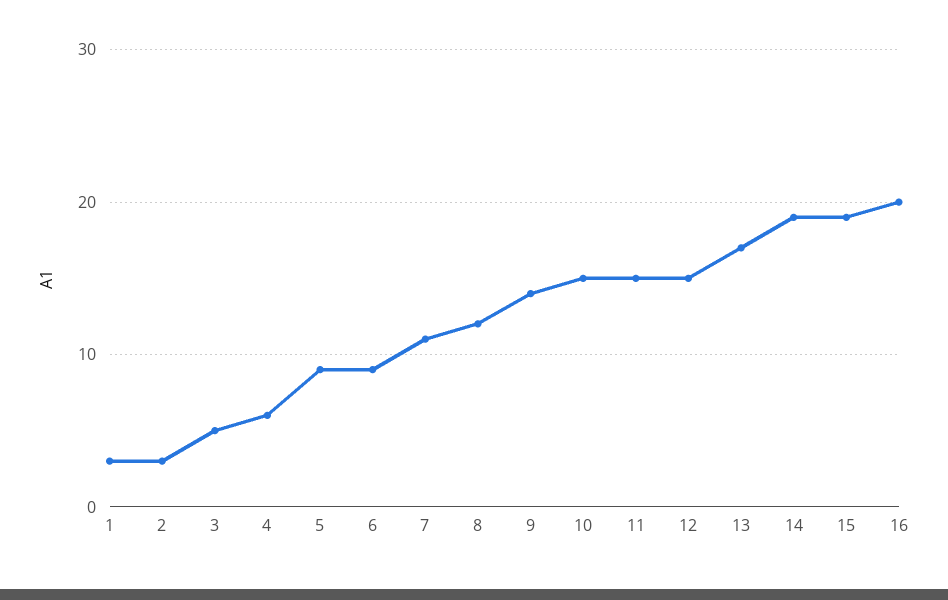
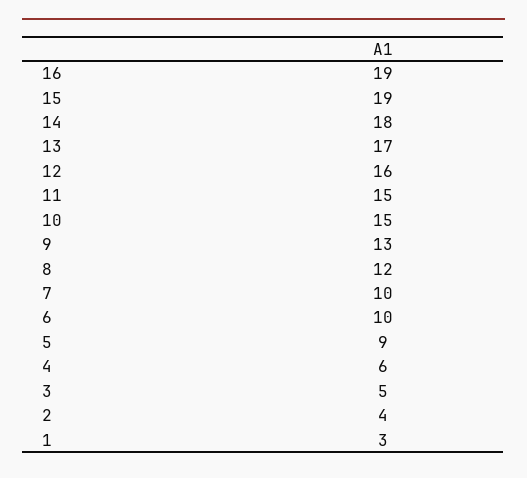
  {
    "1": 3,
-   "2": 3,
+   "2": 4,
    "3": 5,
    "4": 6,
    "5": 9,
-   "6": 9,
+   "6": 10,
-   "7": 11,
+   "7": 10,
    "8": 12,
-   "9": 14,
+   "9": 13,
    "10": 15,
    "11": 15,
-   "12": 15,
+   "12": 16,
    "13": 17,
-   "14": 19,
+   "14": 18,
    "15": 19,
-   "16": 20
+   "16": 19
  }

